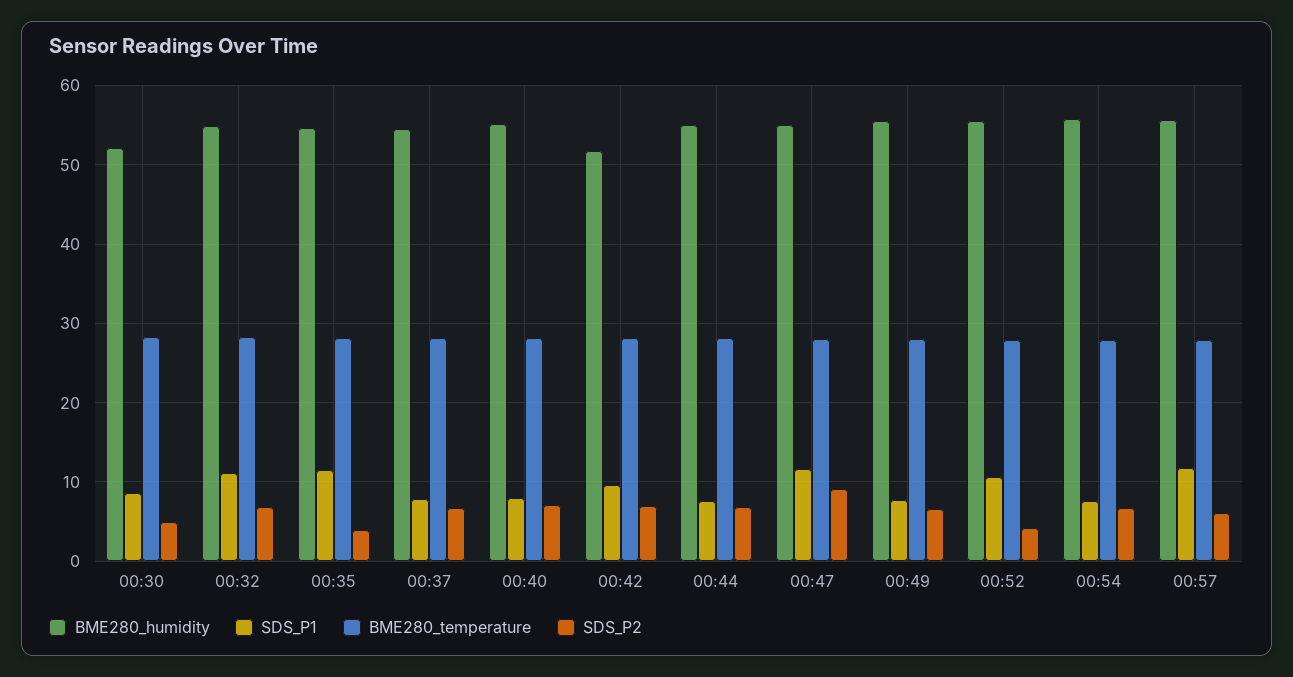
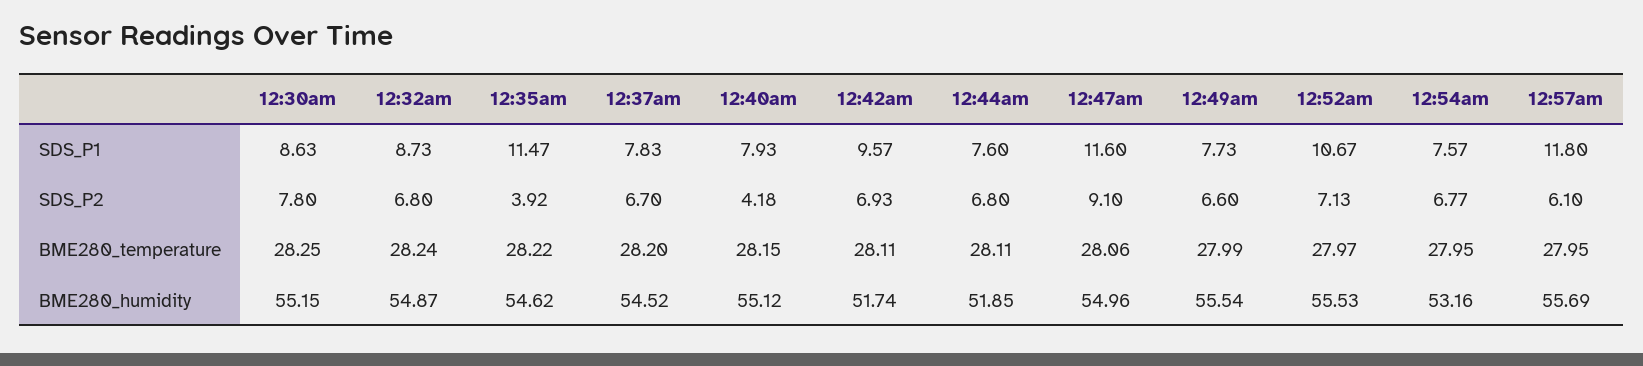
  {
    "BME280_humidity": {
-     "00:30": 52,
+     "00:30": 55.15,
      "00:32": 54.87,
      "00:35": 54.62,
      "00:37": 54.52,
      "00:40": 55.12,
      "00:42": 51.74,
-     "00:44": 55,
+     "00:44": 51.85,
      "00:47": 54.96,
      "00:49": 55.54,
      "00:52": 55.53,
-     "00:54": 56,
+     "00:54": 53.16,
      "00:57": 55.69
    },
    "SDS_P1": {
      "00:30": 8.63,
-     "00:32": 11,
+     "00:32": 8.73,
      "00:35": 11.47,
      "00:37": 7.83,
      "00:40": 7.93,
      "00:42": 9.57,
      "00:44": 7.6,
      "00:47": 11.6,
      "00:49": 7.73,
      "00:52": 10.67,
      "00:54": 7.57,
      "00:57": 11.8
    },
    "BME280_temperature": {
      "00:30": 28.25,
      "00:32": 28.24,
      "00:35": 28.22,
      "00:37": 28.2,
      "00:40": 28.15,
      "00:42": 28.11,
      "00:44": 28.11,
      "00:47": 28.06,
      "00:49": 27.99,
      "00:52": 27.97,
      "00:54": 27.95,
      "00:57": 27.95
    },
    "SDS_P2": {
-     "00:30": 5,
+     "00:30": 7.8,
      "00:32": 6.8,
      "00:35": 3.92,
      "00:37": 6.7,
-     "00:40": 7,
+     "00:40": 4.18,
      "00:42": 6.93,
      "00:44": 6.8,
      "00:47": 9.1,
      "00:49": 6.6,
-     "00:52": 4,
+     "00:52": 7.13,
      "00:54": 6.77,
      "00:57": 6.1
    }
  }

